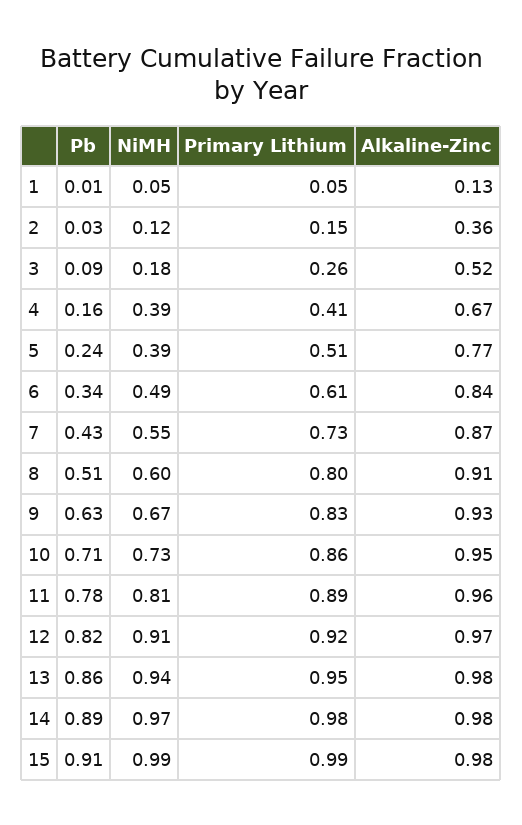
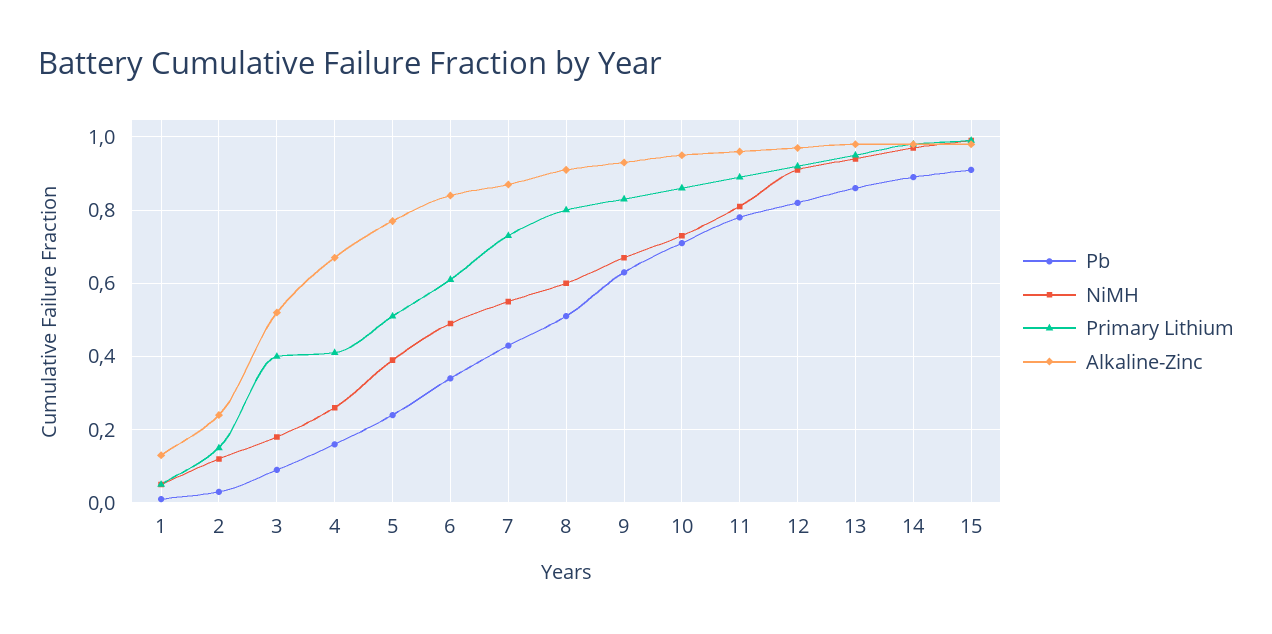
  {
    "Pb": {
      "1": 0.01,
      "2": 0.03,
      "3": 0.09,
      "4": 0.16,
      "5": 0.24,
      "6": 0.34,
      "7": 0.43,
      "8": 0.51,
      "9": 0.63,
      "10": 0.71,
      "11": 0.78,
      "12": 0.82,
      "13": 0.86,
      "14": 0.89,
      "15": 0.91
    },
    "NiMH": {
      "1": 0.05,
      "2": 0.12,
      "3": 0.18,
-     "4": 0.39,
+     "4": 0.25,
      "5": 0.39,
      "6": 0.49,
      "7": 0.55,
      "8": 0.6,
      "9": 0.67,
      "10": 0.73,
      "11": 0.81,
      "12": 0.91,
      "13": 0.94,
      "14": 0.97,
      "15": 0.99
    },
    "Primary Lithium": {
      "1": 0.05,
      "2": 0.15,
-     "3": 0.26,
+     "3": 0.4,
      "4": 0.41,
      "5": 0.51,
      "6": 0.61,
      "7": 0.73,
      "8": 0.8,
      "9": 0.83,
      "10": 0.86,
      "11": 0.89,
      "12": 0.92,
      "13": 0.95,
      "14": 0.98,
      "15": 0.99
    },
    "Alkaline-Zinc": {
      "1": 0.13,
-     "2": 0.36,
+     "2": 0.25,
      "3": 0.52,
      "4": 0.67,
      "5": 0.77,
      "6": 0.84,
      "7": 0.87,
      "8": 0.91,
      "9": 0.93,
      "10": 0.95,
      "11": 0.96,
      "12": 0.97,
      "13": 0.98,
      "14": 0.98,
      "15": 0.98
    }
  }

